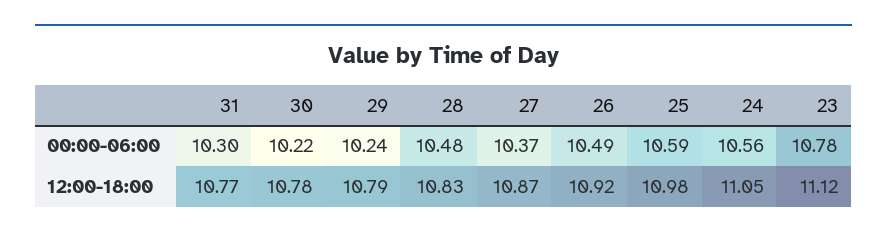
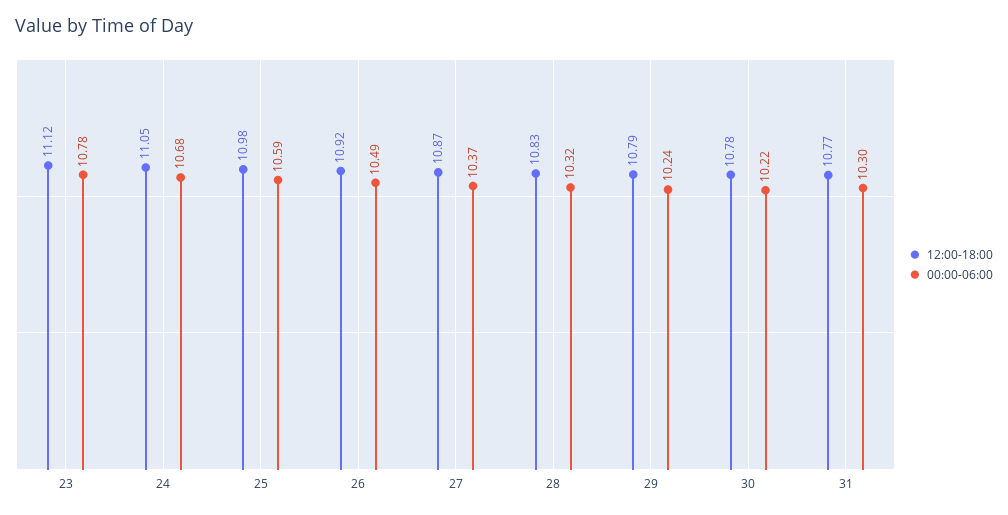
  {
    "00:00-06:00": {
      "31": 10.3,
      "30": 10.22,
      "29": 10.24,
-     "28": 10.48,
+     "28": 10.32,
      "27": 10.37,
      "26": 10.49,
      "25": 10.59,
-     "24": 10.56,
+     "24": 10.68,
      "23": 10.78
    },
    "12:00-18:00": {
      "31": 10.77,
      "30": 10.78,
      "29": 10.79,
      "28": 10.83,
      "27": 10.87,
      "26": 10.92,
      "25": 10.98,
      "24": 11.05,
      "23": 11.12
    }
  }

